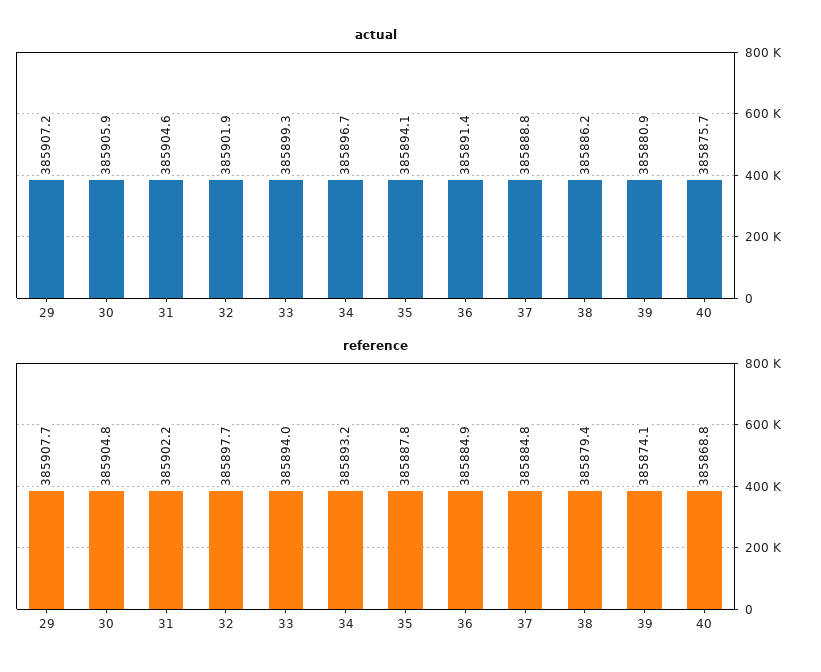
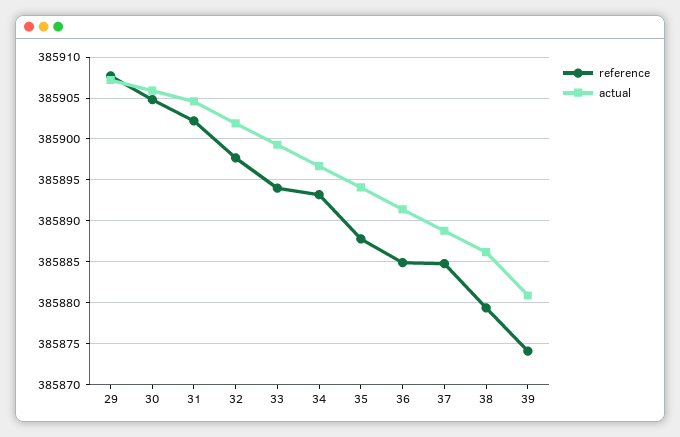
  {
    "actual": {
      "29": 385907.2,
      "30": 385905.9,
      "31": 385904.6,
      "32": 385901.9,
      "33": 385899.3,
      "34": 385896.7,
      "35": 385894.1,
      "36": 385891.4,
      "37": 385888.8,
      "38": 385886.2,
-     "39": 385880.9,
+     "39": 385880.9
-     "40": 385875.7
    },
    "reference": {
      "29": 385907.7,
      "30": 385904.8,
      "31": 385902.2,
      "32": 385897.7,
      "33": 385894,
      "34": 385893.2,
      "35": 385887.8,
      "36": 385884.9,
      "37": 385884.8,
      "38": 385879.4,
-     "39": 385874.1,
+     "39": 385874.1
-     "40": 385868.8
    }
  }

